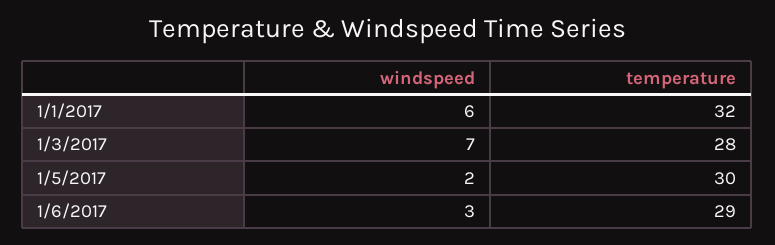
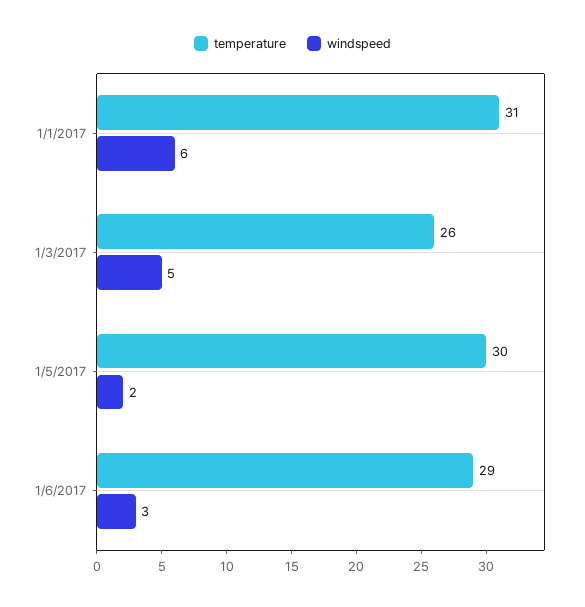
  {
    "windspeed": {
      "1/1/2017": 6,
-     "1/3/2017": 7,
+     "1/3/2017": 5,
      "1/5/2017": 2,
      "1/6/2017": 3
    },
    "temperature": {
-     "1/1/2017": 32,
+     "1/1/2017": 31,
-     "1/3/2017": 28,
+     "1/3/2017": 26,
      "1/5/2017": 30,
      "1/6/2017": 29
    }
  }

